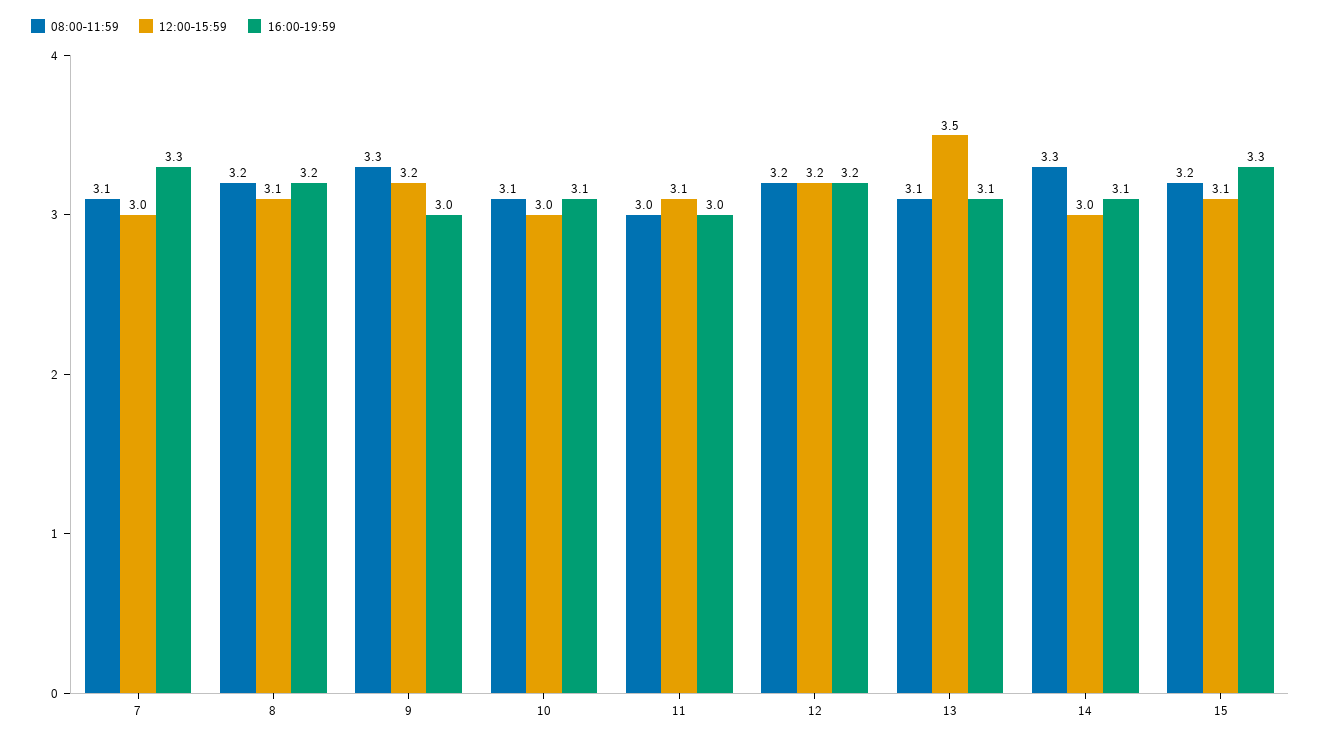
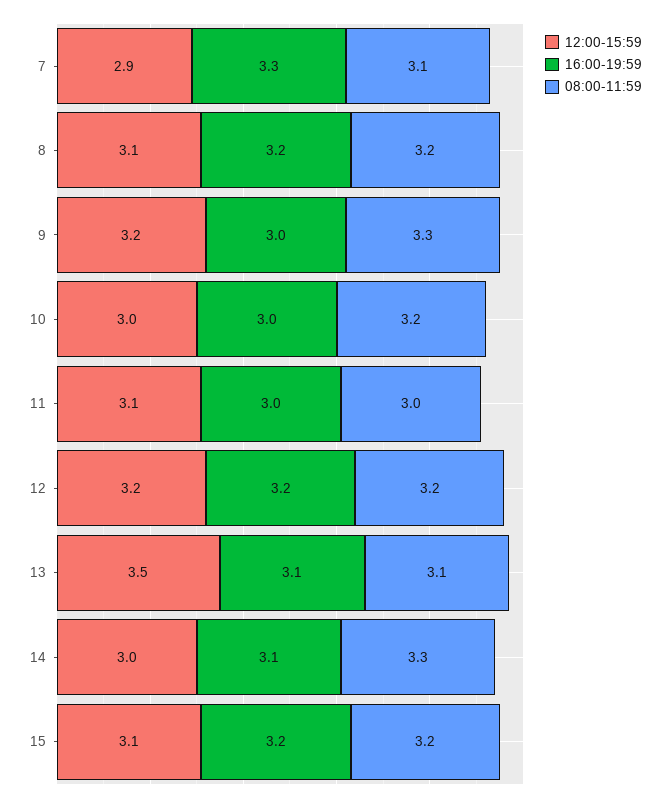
  {
    "08:00-11:59": {
      "7": 3.1,
      "8": 3.2,
      "9": 3.3,
-     "10": 3.1,
+     "10": 3.2,
      "11": 3,
      "12": 3.2,
      "13": 3.1,
      "14": 3.3,
      "15": 3.2
    },
    "12:00-15:59": {
-     "7": 3,
+     "7": 2.9,
      "8": 3.1,
      "9": 3.2,
      "10": 3,
      "11": 3.1,
      "12": 3.2,
      "13": 3.5,
      "14": 3,
      "15": 3.1
    },
    "16:00-19:59": {
      "7": 3.3,
      "8": 3.2,
      "9": 3,
-     "10": 3.1,
+     "10": 3,
      "11": 3,
      "12": 3.2,
      "13": 3.1,
      "14": 3.1,
-     "15": 3.3
+     "15": 3.2
    }
  }

